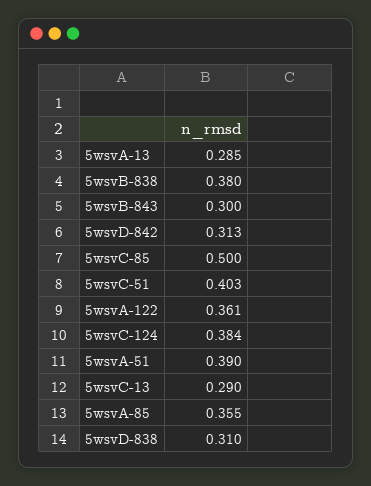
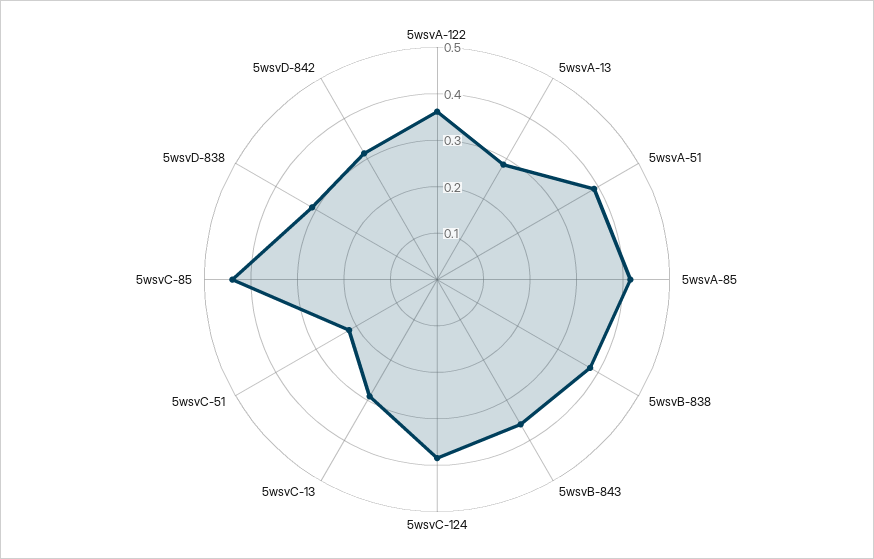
  {
    "5wsvA-13": 0.285,
    "5wsvB-838": 0.38,
-   "5wsvB-843": 0.3,
+   "5wsvB-843": 0.36,
    "5wsvD-842": 0.313,
-   "5wsvC-85": 0.5,
+   "5wsvC-85": 0.44,
-   "5wsvC-51": 0.403,
+   "5wsvC-51": 0.22,
    "5wsvA-122": 0.361,
    "5wsvC-124": 0.384,
    "5wsvA-51": 0.39,
    "5wsvC-13": 0.29,
-   "5wsvA-85": 0.355,
+   "5wsvA-85": 0.42,
    "5wsvD-838": 0.31
  }

